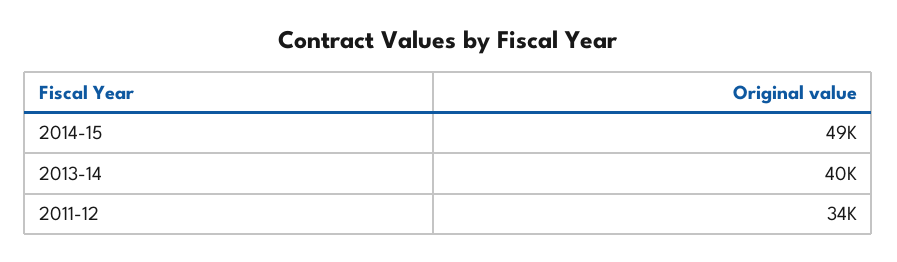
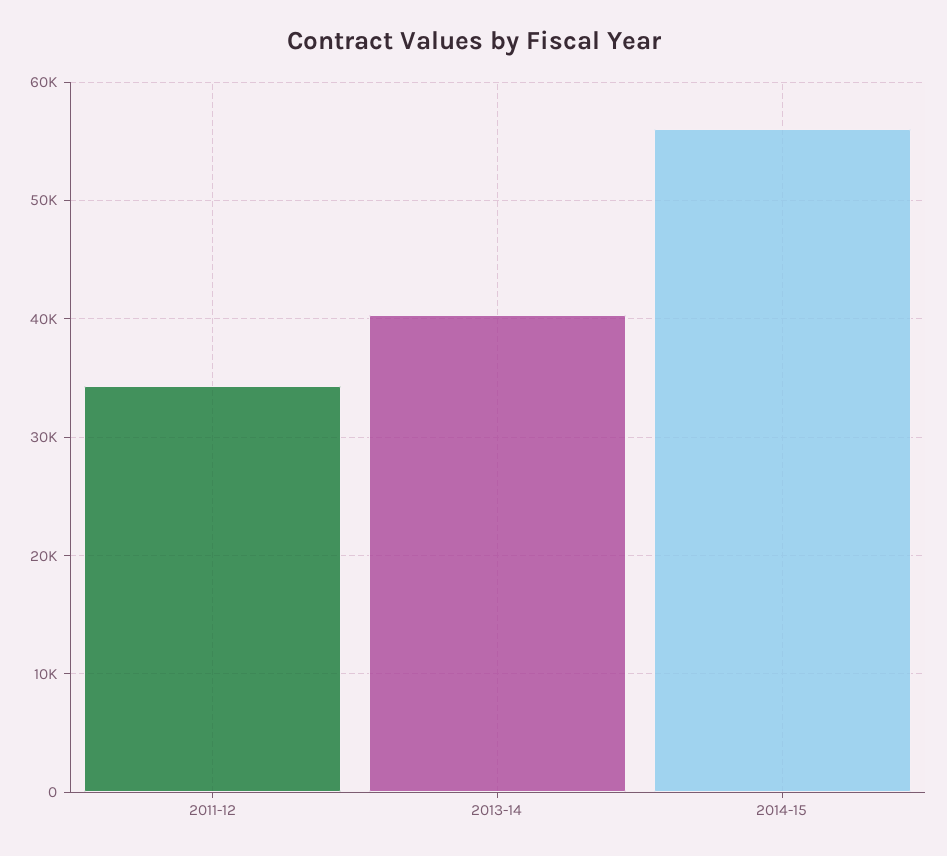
  {
-   "2014-15": 49000,
+   "2014-15": 56000,
    "2013-14": 40000,
    "2011-12": 34000
  }

